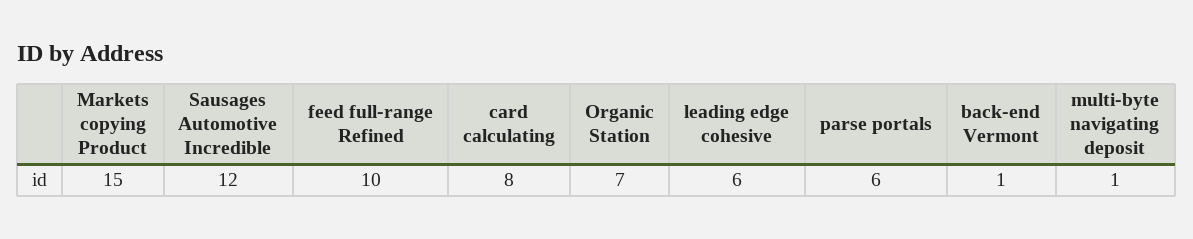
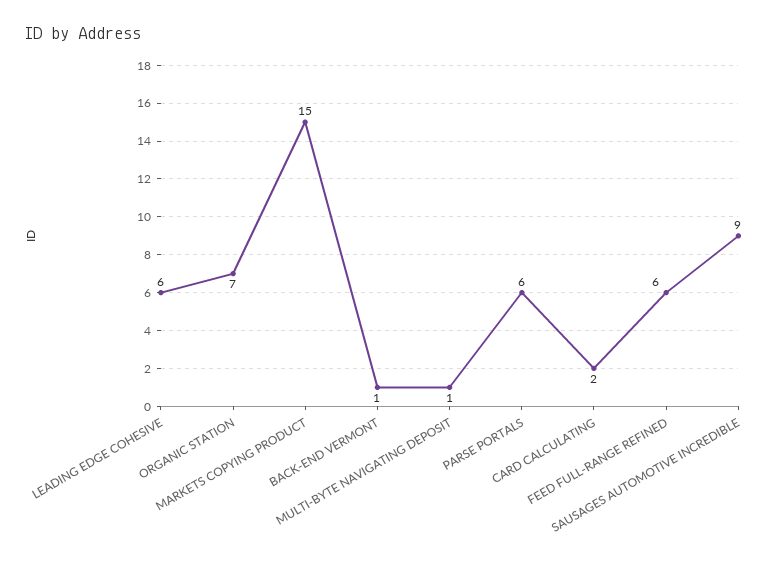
  {
    "Markets copying Product": 15,
-   "Sausages Automotive Incredible": 12,
+   "Sausages Automotive Incredible": 9,
-   "feed full-range Refined": 10,
+   "feed full-range Refined": 6,
-   "card calculating": 8,
+   "card calculating": 2,
    "Organic Station": 7,
    "leading edge cohesive": 6,
    "parse portals": 6,
    "back-end Vermont": 1,
    "multi-byte navigating deposit": 1
  }

